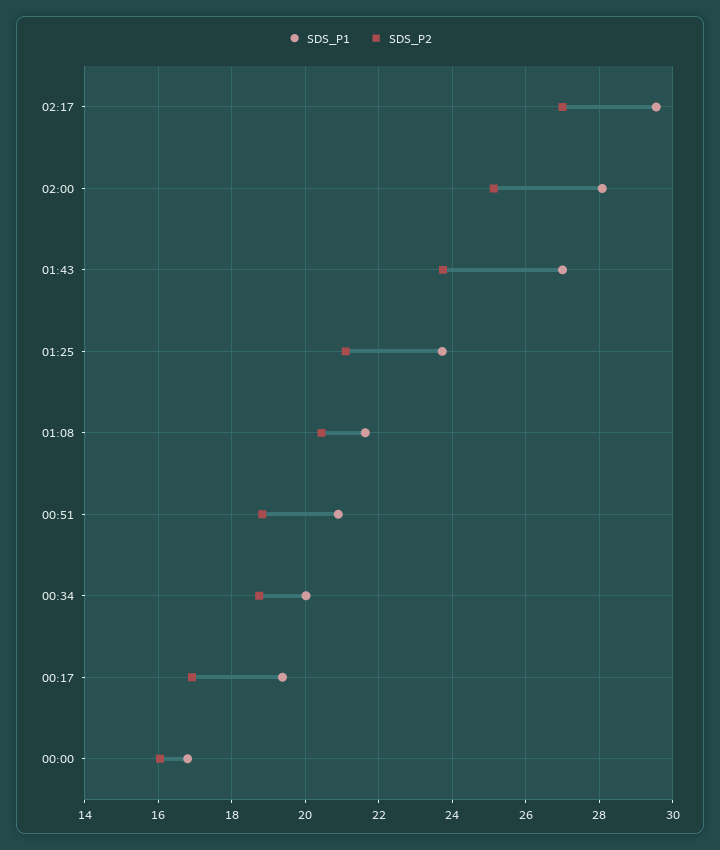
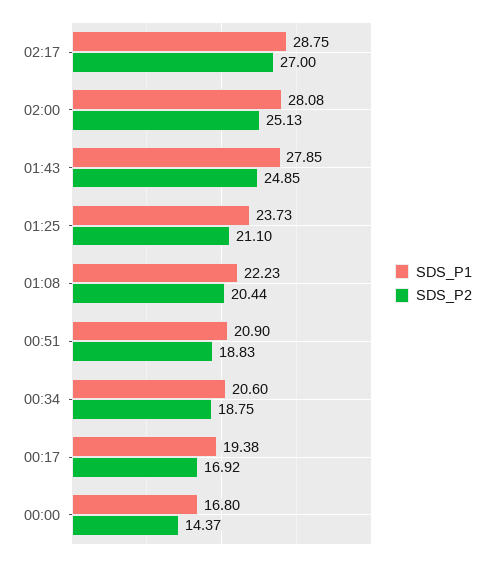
  {
    "SDS_P1": {
-     "02:17": 29.6,
+     "02:17": 28.75,
      "02:00": 28.08,
-     "01:43": 27,
+     "01:43": 27.85,
      "01:25": 23.73,
-     "01:08": 21.6,
+     "01:08": 22.23,
      "00:51": 20.9,
-     "00:34": 20,
+     "00:34": 20.6,
      "00:17": 19.38,
      "00:00": 16.8
    },
    "SDS_P2": {
      "02:17": 27,
      "02:00": 25.13,
-     "01:43": 23.8,
+     "01:43": 24.85,
      "01:25": 21.1,
      "01:08": 20.44,
      "00:51": 18.83,
      "00:34": 18.75,
      "00:17": 16.92,
-     "00:00": 16
+     "00:00": 14.37
    }
  }

